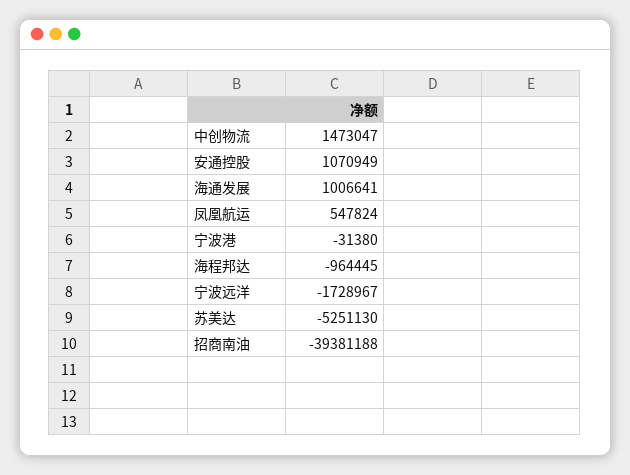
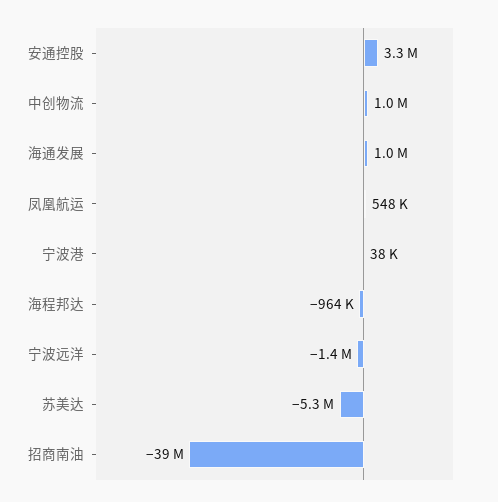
  {
-   "中创物流": 1473047,
+   "中创物流": 1000000,
-   "安通控股": 1070949,
+   "安通控股": 3300000,
    "海通发展": 1006641,
    "凤凰航运": 547824,
-   "宁波港": -31380,
+   "宁波港": 38000,
    "海程邦达": -964445,
-   "宁波远洋": -1728967,
+   "宁波远洋": -1400000,
    "苏美达": -5251130,
    "招商南油": -39381188
  }

